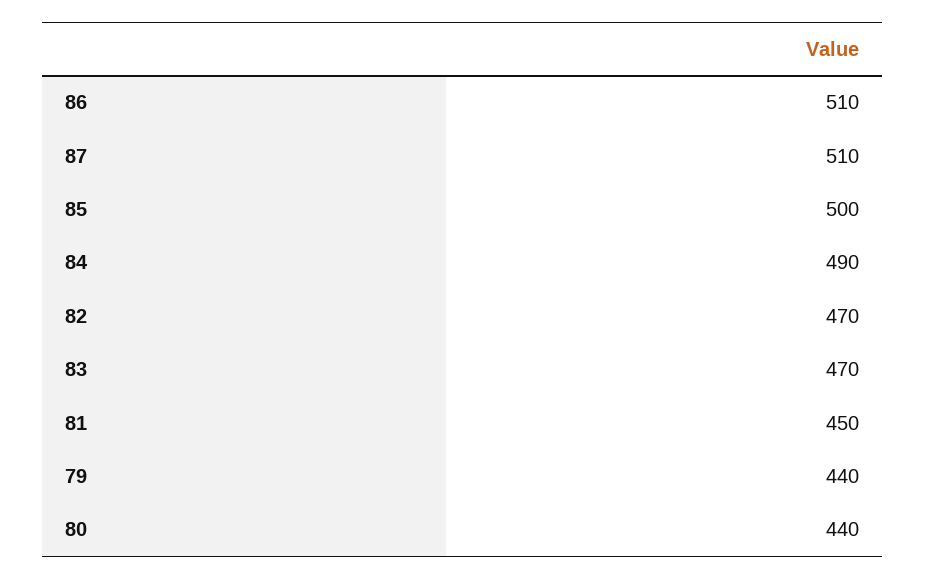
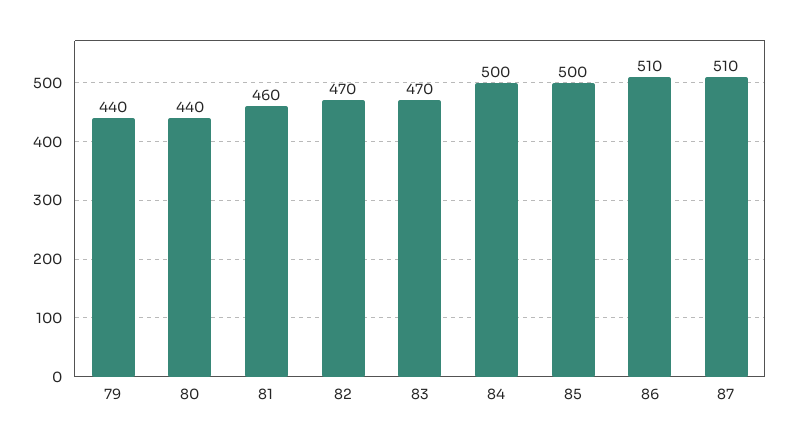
  {
    "86": 510,
    "87": 510,
    "85": 500,
-   "84": 490,
+   "84": 500,
    "82": 470,
    "83": 470,
-   "81": 450,
+   "81": 460,
    "79": 440,
    "80": 440
  }

